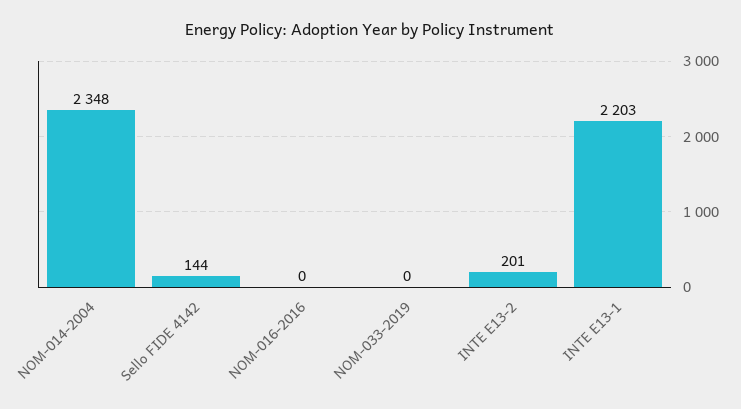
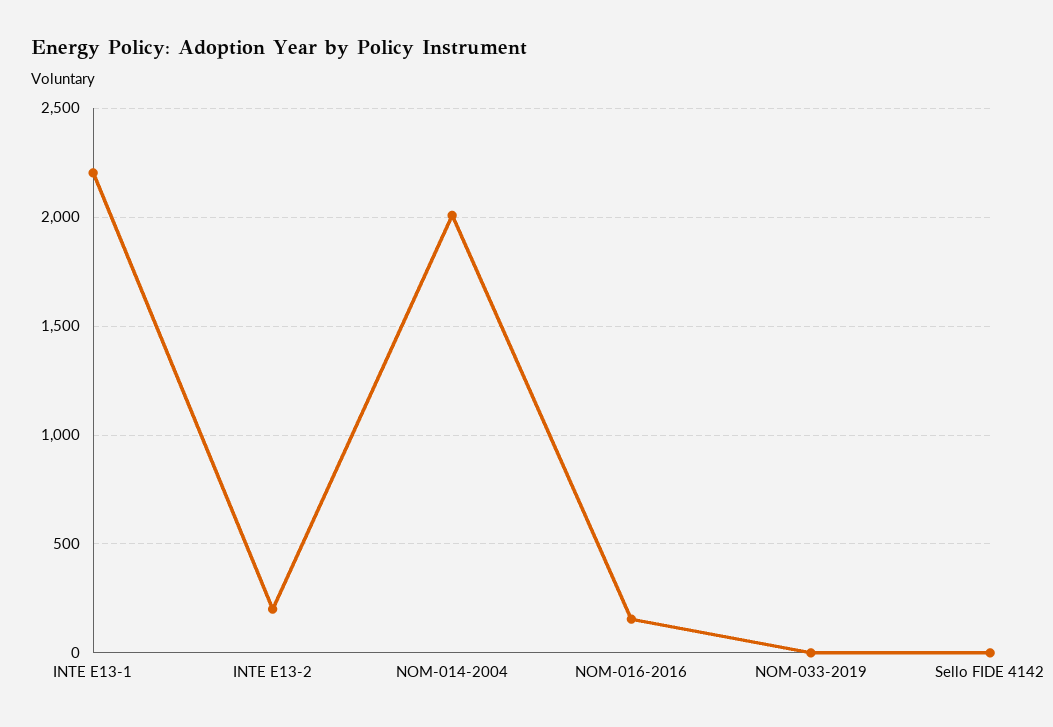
  {
-   "NOM-014-2004": 2348,
+   "NOM-014-2004": 2000,
-   "Sello FIDE 4142": 144,
+   "Sello FIDE 4142": 0,
-   "NOM-016-2016": 0,
+   "NOM-016-2016": 150,
    "NOM-033-2019": 0,
    "INTE E13-2": 201,
    "INTE E13-1": 2203
  }

